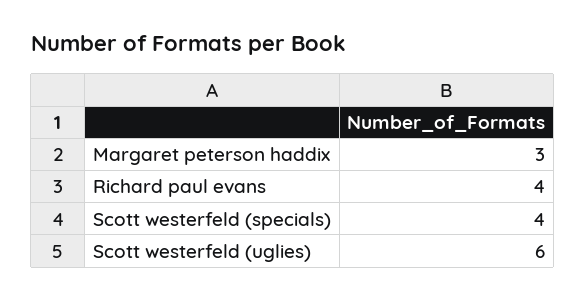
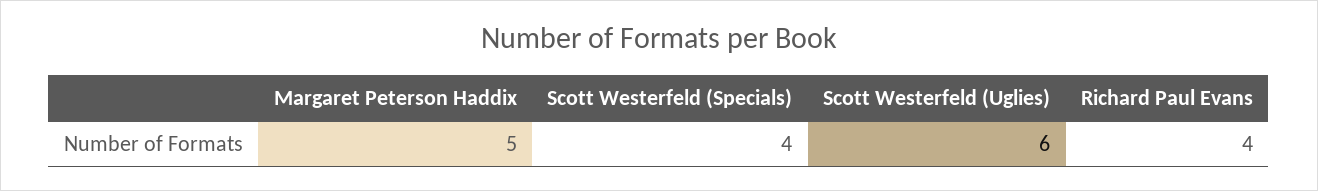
  {
-   "Margaret peterson haddix": 3,
+   "Margaret peterson haddix": 5,
    "Richard paul evans": 4,
    "Scott westerfeld (specials)": 4,
    "Scott westerfeld (uglies)": 6
  }

